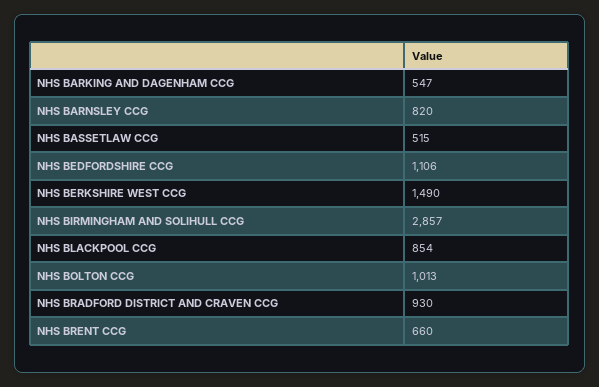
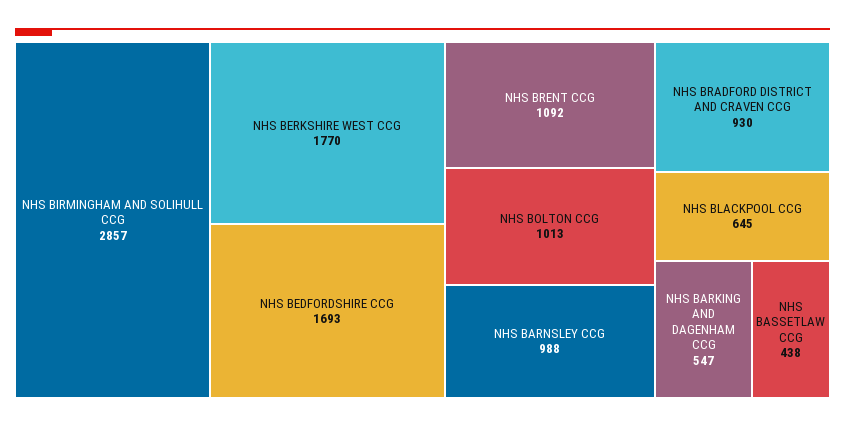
  {
    "NHS BARKING AND DAGENHAM CCG": 547,
-   "NHS BARNSLEY CCG": 820,
+   "NHS BARNSLEY CCG": 988,
-   "NHS BASSETLAW CCG": 515,
+   "NHS BASSETLAW CCG": 438,
-   "NHS BEDFORDSHIRE CCG": 1106,
+   "NHS BEDFORDSHIRE CCG": 1693,
-   "NHS BERKSHIRE WEST CCG": 1490,
+   "NHS BERKSHIRE WEST CCG": 1770,
    "NHS BIRMINGHAM AND SOLIHULL CCG": 2857,
-   "NHS BLACKPOOL CCG": 854,
+   "NHS BLACKPOOL CCG": 645,
    "NHS BOLTON CCG": 1013,
    "NHS BRADFORD DISTRICT AND CRAVEN CCG": 930,
-   "NHS BRENT CCG": 660
+   "NHS BRENT CCG": 1092
  }

